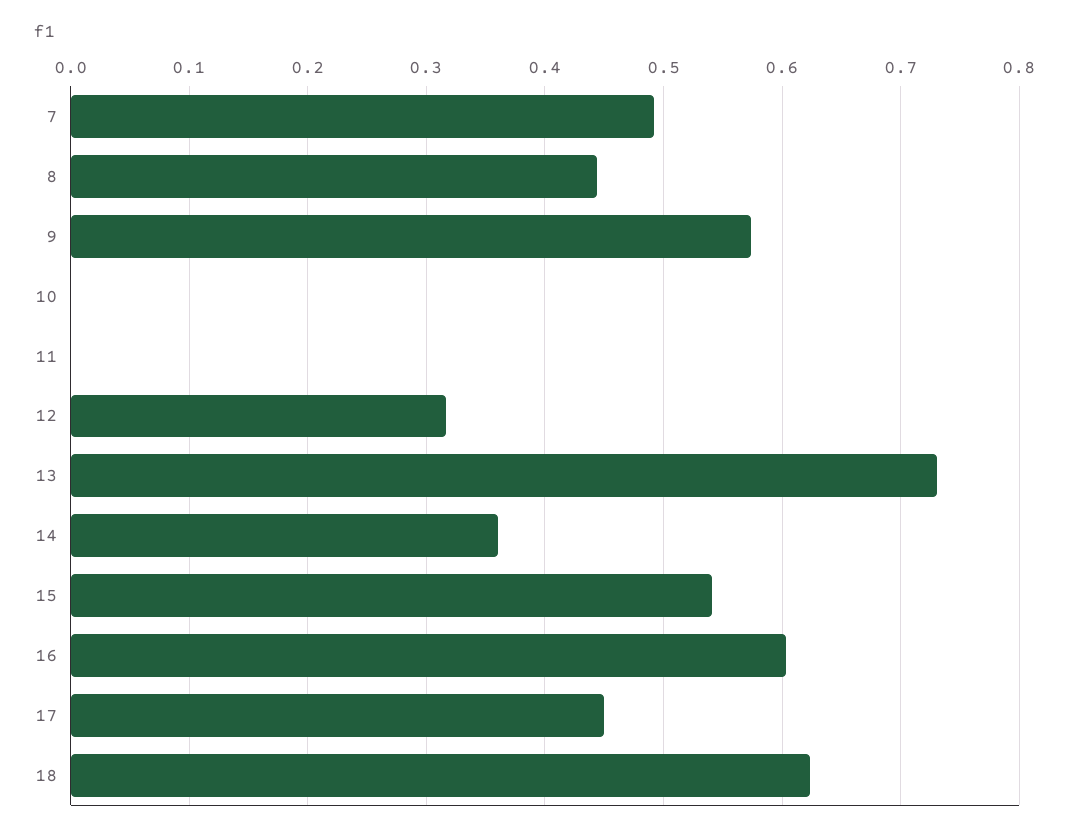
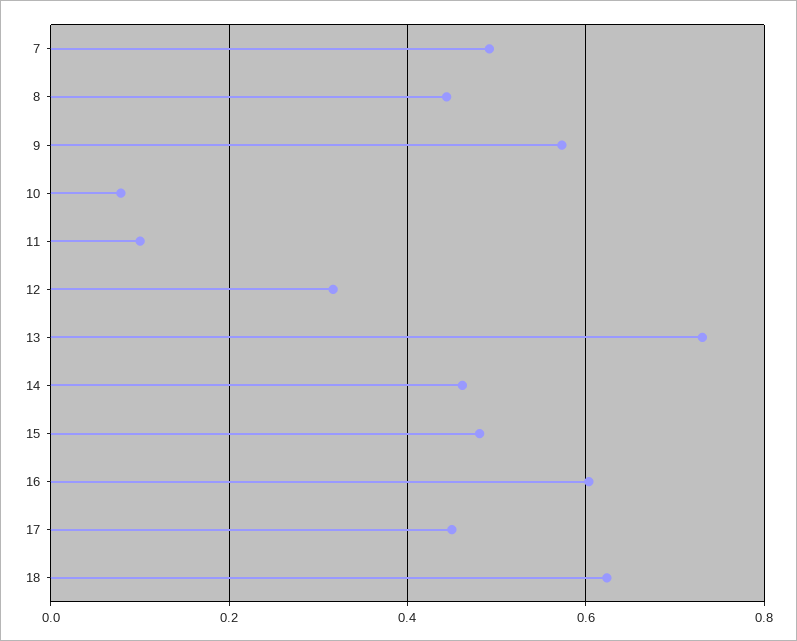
  {
    "7": 0.49,
    "8": 0.44,
    "9": 0.57,
-   "10": 0,
+   "10": 0.08,
-   "11": 0,
+   "11": 0.1,
    "12": 0.32,
    "13": 0.73,
-   "14": 0.36,
+   "14": 0.46,
-   "15": 0.54,
+   "15": 0.48,
    "16": 0.6,
    "17": 0.45,
    "18": 0.62
  }

